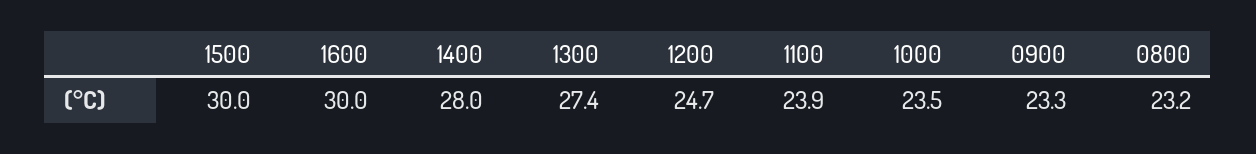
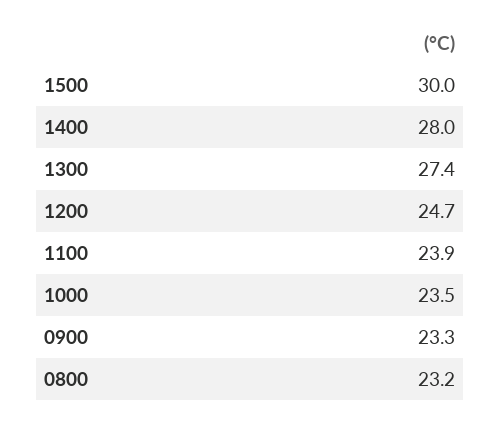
  {
    "1500": 30,
-   "1600": 30,
    "1400": 28,
    "1300": 27.4,
    "1200": 24.7,
    "1100": 23.9,
    "1000": 23.5,
    "0900": 23.3,
    "0800": 23.2
  }

